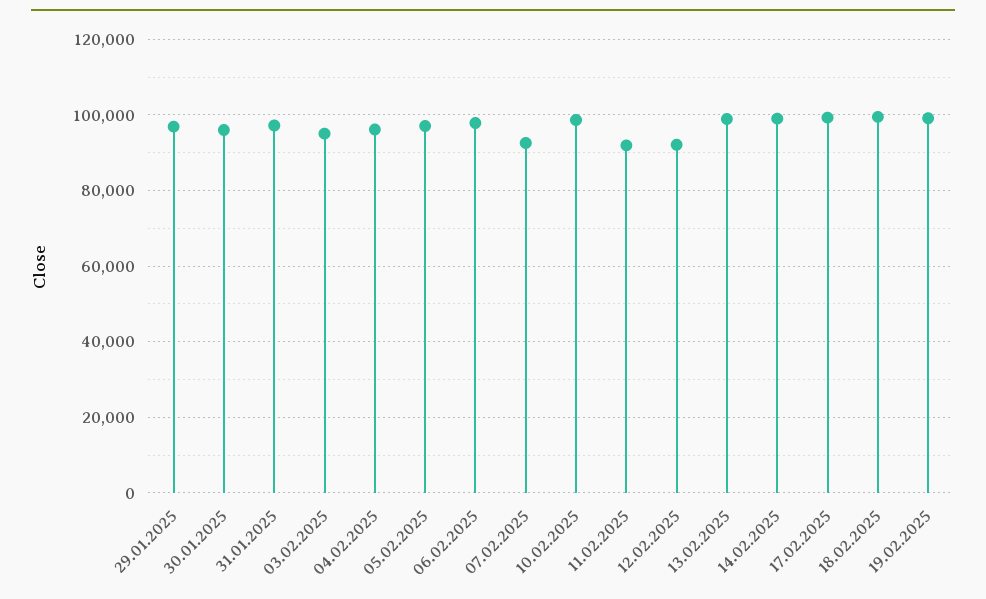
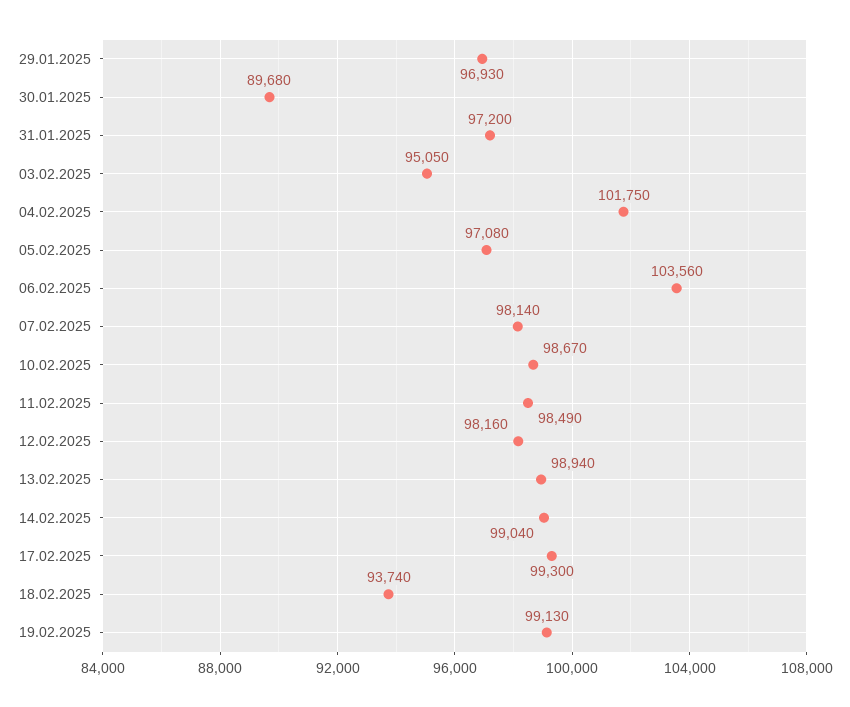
  {
    "29.01.2025": 96930,
-   "30.01.2025": 96000,
+   "30.01.2025": 89680,
    "31.01.2025": 97200,
    "03.02.2025": 95050,
-   "04.02.2025": 96000,
+   "04.02.2025": 101750,
    "05.02.2025": 97080,
-   "06.02.2025": 98000,
+   "06.02.2025": 103560,
-   "07.02.2025": 92000,
+   "07.02.2025": 98140,
    "10.02.2025": 98670,
-   "11.02.2025": 92000,
+   "11.02.2025": 98490,
-   "12.02.2025": 92000,
+   "12.02.2025": 98160,
    "13.02.2025": 98940,
    "14.02.2025": 99040,
    "17.02.2025": 99300,
-   "18.02.2025": 100000,
+   "18.02.2025": 93740,
    "19.02.2025": 99130
  }

